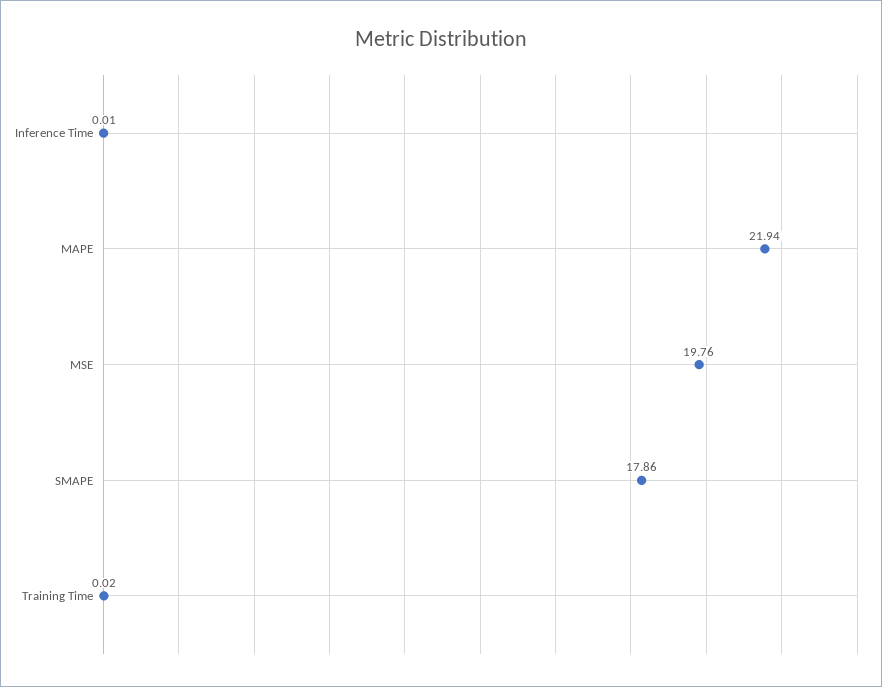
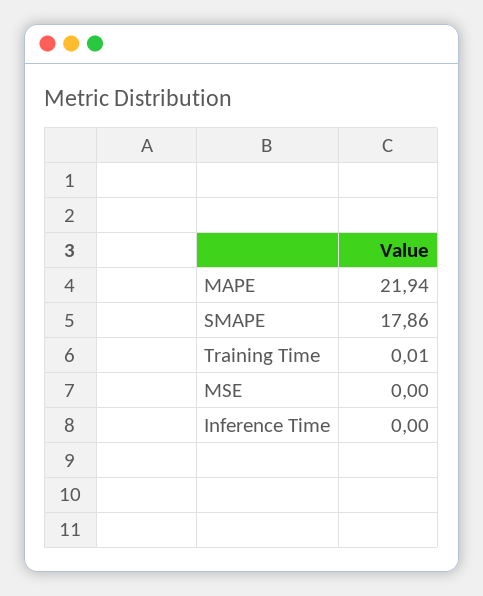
  {
-   "Inference Time": 0.01,
+   "Inference Time": 0,
    "MAPE": 21.94,
-   "MSE": 19.76,
+   "MSE": 0,
    "SMAPE": 17.86,
-   "Training Time": 0.02
+   "Training Time": 0.01
  }

